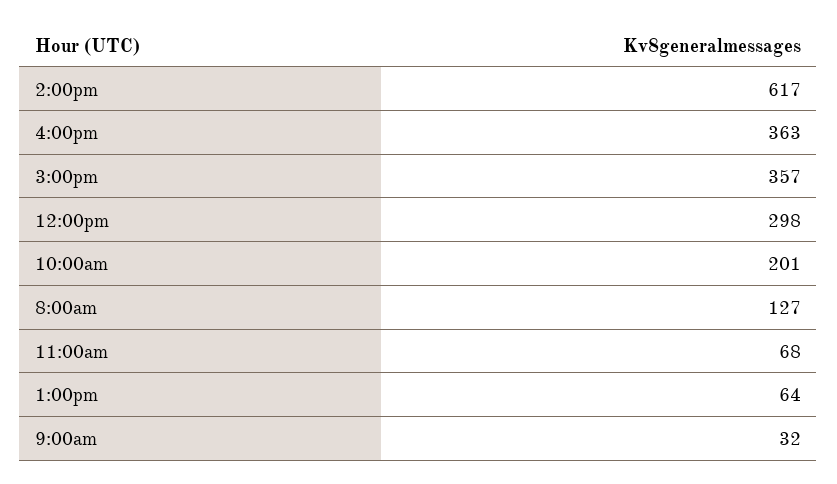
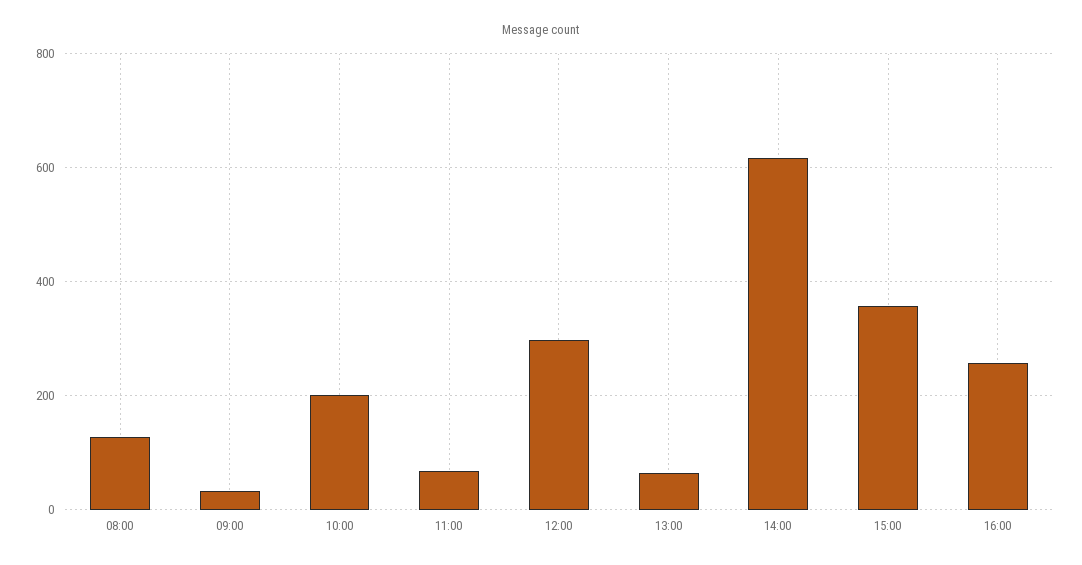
  {
    "2:00pm": 617,
-   "4:00pm": 363,
+   "4:00pm": 260,
    "3:00pm": 357,
    "12:00pm": 298,
    "10:00am": 201,
    "8:00am": 127,
    "11:00am": 68,
    "1:00pm": 64,
    "9:00am": 32
  }

